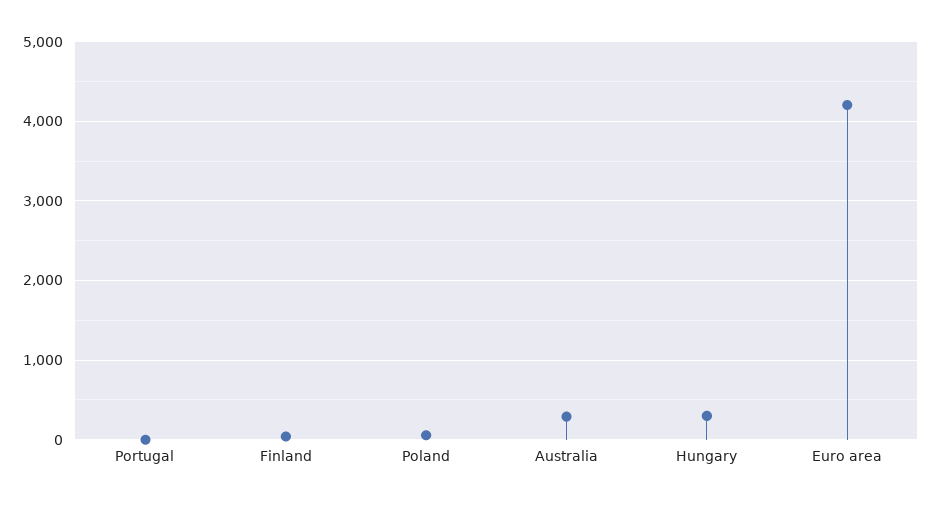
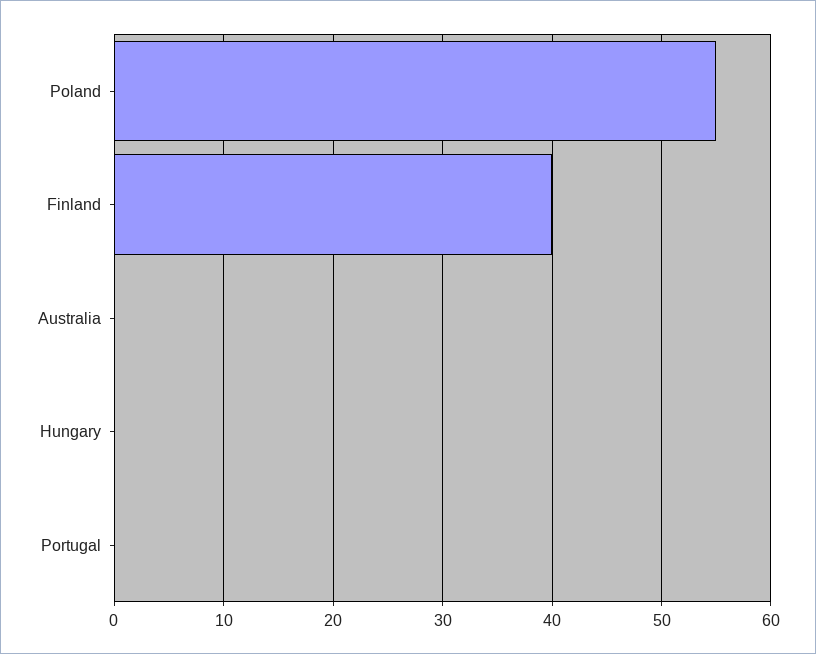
  {
    "Portugal": 0,
    "Finland": 40,
    "Poland": 55,
-   "Australia": 300,
+   "Australia": 0,
-   "Hungary": 300,
+   "Hungary": 0
-   "Euro area": 4200
  }

